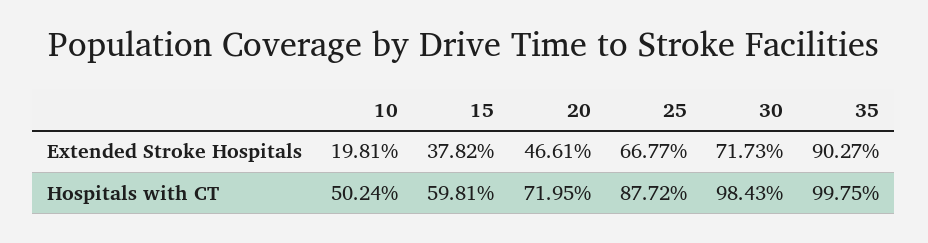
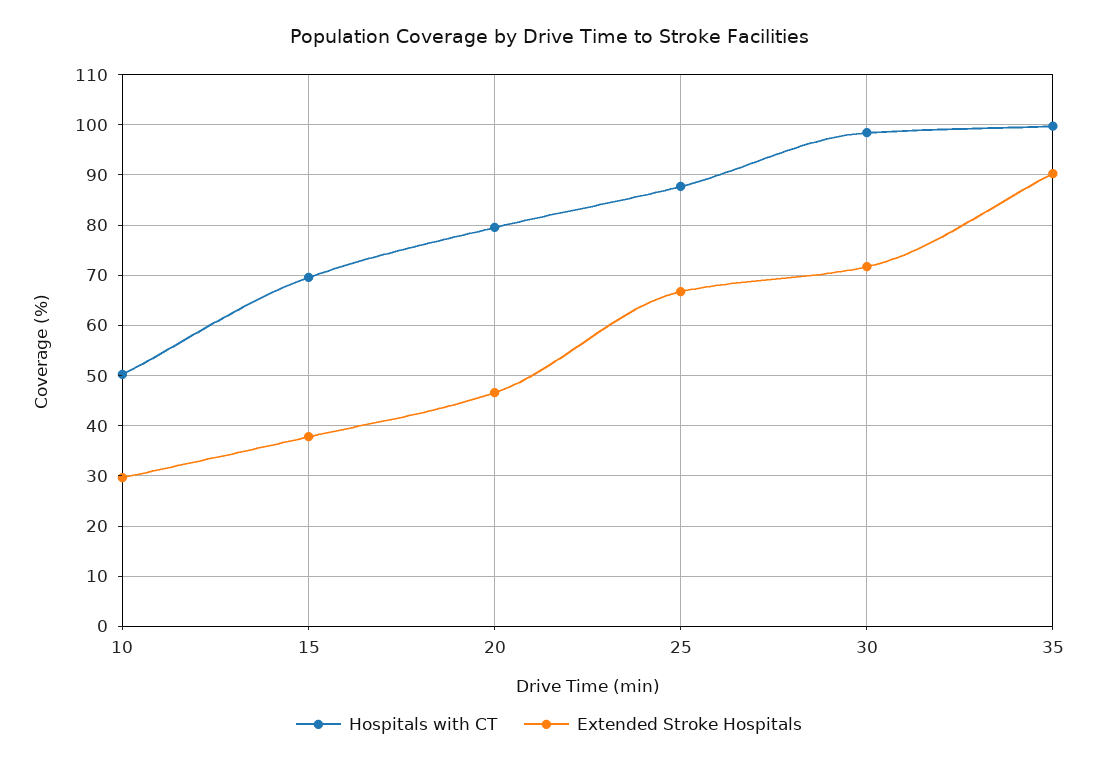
  {
    "Extended Stroke Hospitals": {
-     "10": 19.81,
+     "10": 30,
      "15": 37.82,
      "20": 46.61,
      "25": 66.77,
      "30": 71.73,
      "35": 90.27
    },
    "Hospitals with CT": {
      "10": 50.24,
-     "15": 59.81,
+     "15": 70,
-     "20": 71.95,
+     "20": 80,
      "25": 87.72,
      "30": 98.43,
      "35": 99.75
    }
  }

